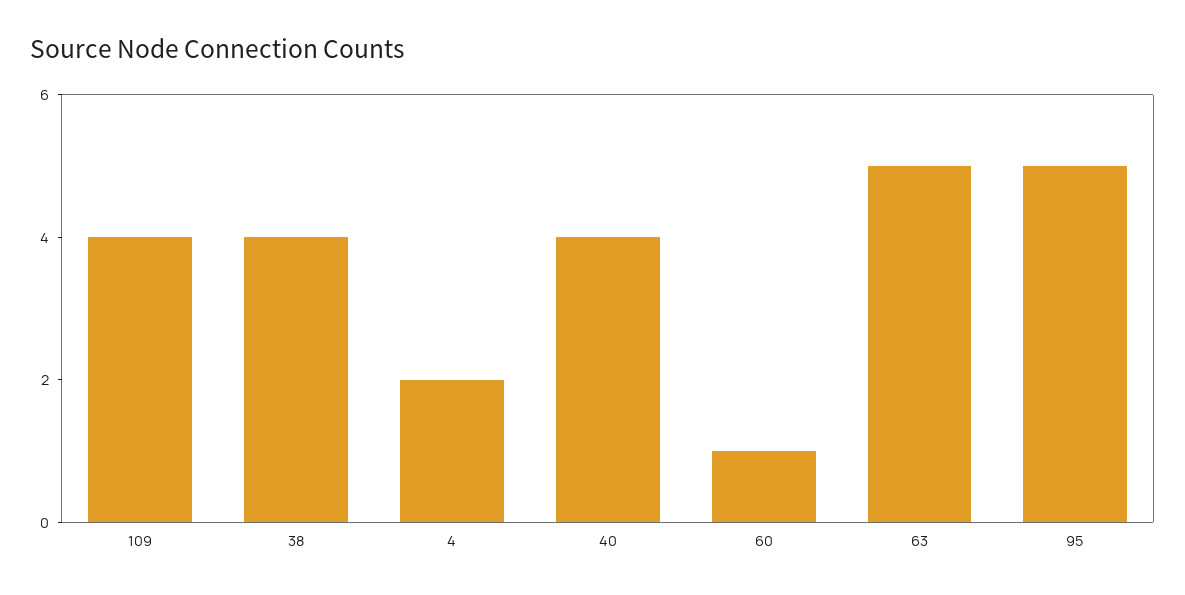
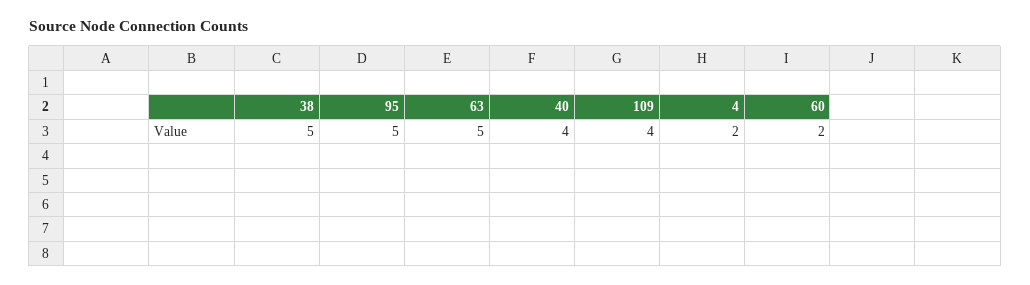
  {
    "109": 4,
-   "38": 4,
+   "38": 5,
    "4": 2,
    "40": 4,
-   "60": 1,
+   "60": 2,
    "63": 5,
    "95": 5
  }

